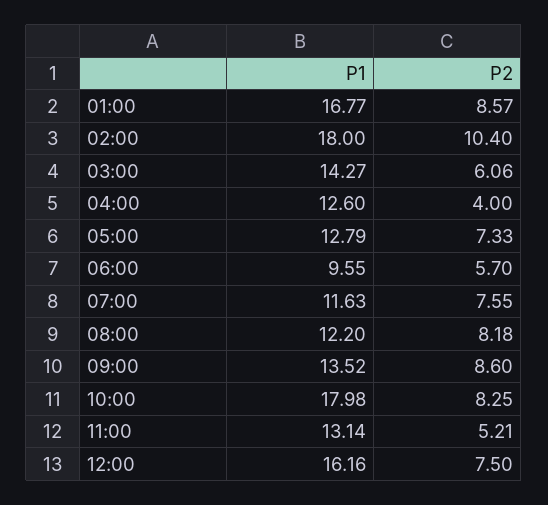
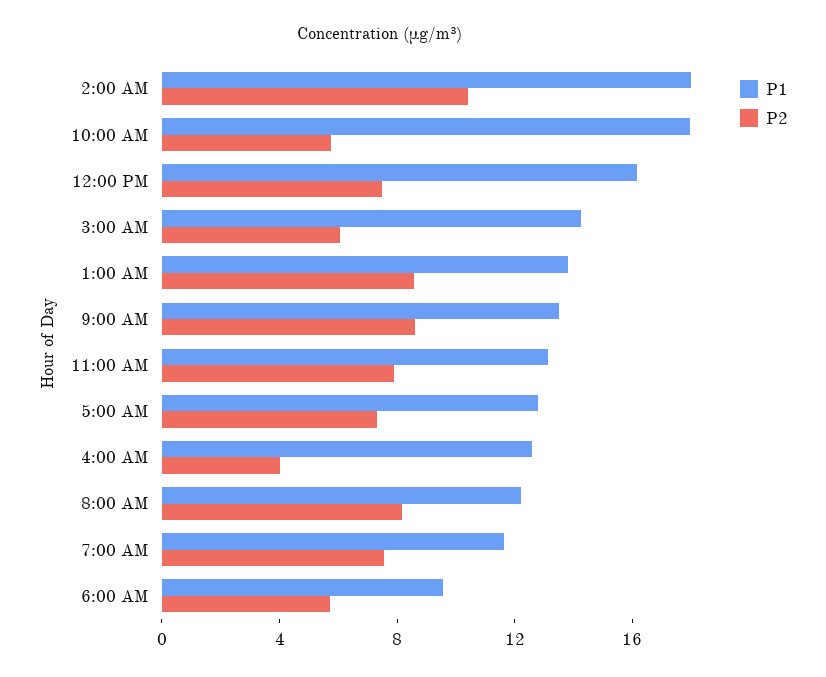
  {
    "P1": {
-     "01:00": 16.77,
+     "01:00": 14,
      "02:00": 18,
      "03:00": 14.27,
      "04:00": 12.6,
      "05:00": 12.79,
      "06:00": 9.55,
      "07:00": 11.63,
      "08:00": 12.2,
      "09:00": 13.52,
      "10:00": 17.98,
      "11:00": 13.14,
      "12:00": 16.16
    },
    "P2": {
      "01:00": 8.57,
      "02:00": 10.4,
      "03:00": 6.06,
      "04:00": 4,
      "05:00": 7.33,
      "06:00": 5.7,
      "07:00": 7.55,
      "08:00": 8.18,
      "09:00": 8.6,
-     "10:00": 8.25,
+     "10:00": 6,
-     "11:00": 5.21,
+     "11:00": 8,
      "12:00": 7.5
    }
  }

